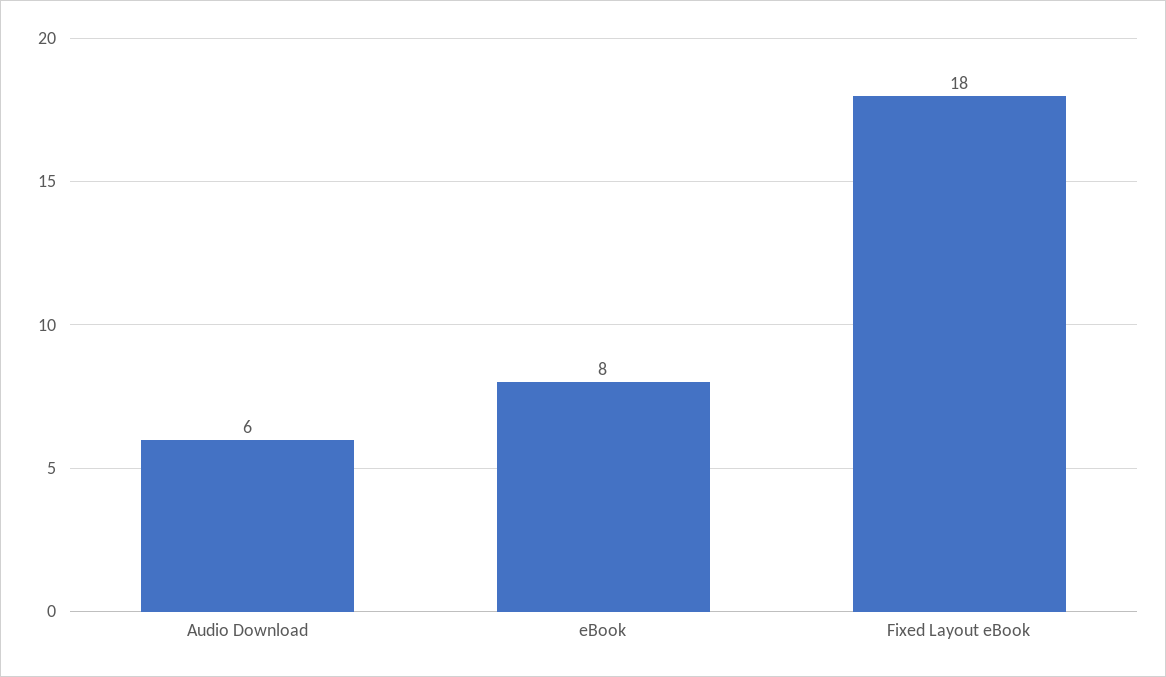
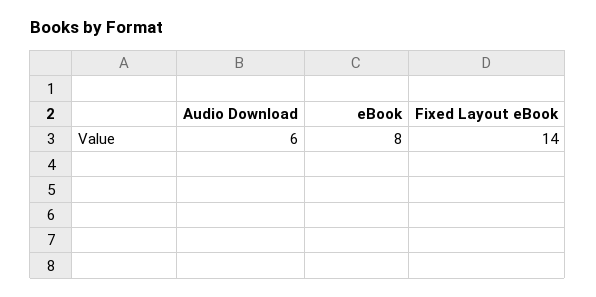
  {
    "Audio Download": 6,
    "eBook": 8,
-   "Fixed Layout eBook": 18
+   "Fixed Layout eBook": 14
  }

